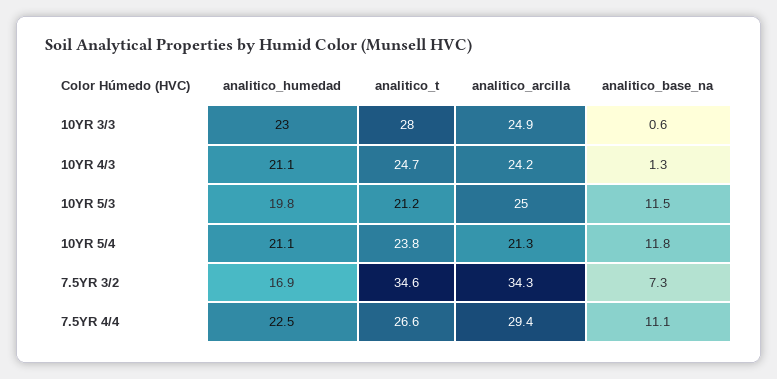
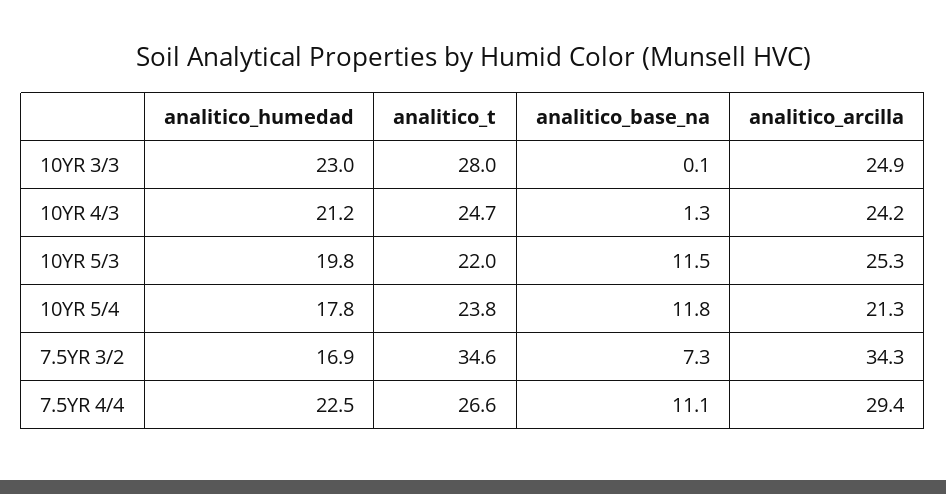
  {
    "analitico_humedad": {
      "10YR 3/3": 23,
-     "10YR 4/3": 21.1,
+     "10YR 4/3": 21.2,
      "10YR 5/3": 19.8,
-     "10YR 5/4": 21.1,
+     "10YR 5/4": 17.8,
      "7.5YR 3/2": 16.9,
      "7.5YR 4/4": 22.5
    },
    "analitico_t": {
      "10YR 3/3": 28,
      "10YR 4/3": 24.7,
-     "10YR 5/3": 21.2,
+     "10YR 5/3": 22,
      "10YR 5/4": 23.8,
      "7.5YR 3/2": 34.6,
      "7.5YR 4/4": 26.6
    },
    "analitico_arcilla": {
      "10YR 3/3": 24.9,
      "10YR 4/3": 24.2,
-     "10YR 5/3": 25,
+     "10YR 5/3": 25.3,
      "10YR 5/4": 21.3,
      "7.5YR 3/2": 34.3,
      "7.5YR 4/4": 29.4
    },
    "analitico_base_na": {
-     "10YR 3/3": 0.6,
+     "10YR 3/3": 0.1,
      "10YR 4/3": 1.3,
      "10YR 5/3": 11.5,
      "10YR 5/4": 11.8,
      "7.5YR 3/2": 7.3,
      "7.5YR 4/4": 11.1
    }
  }

